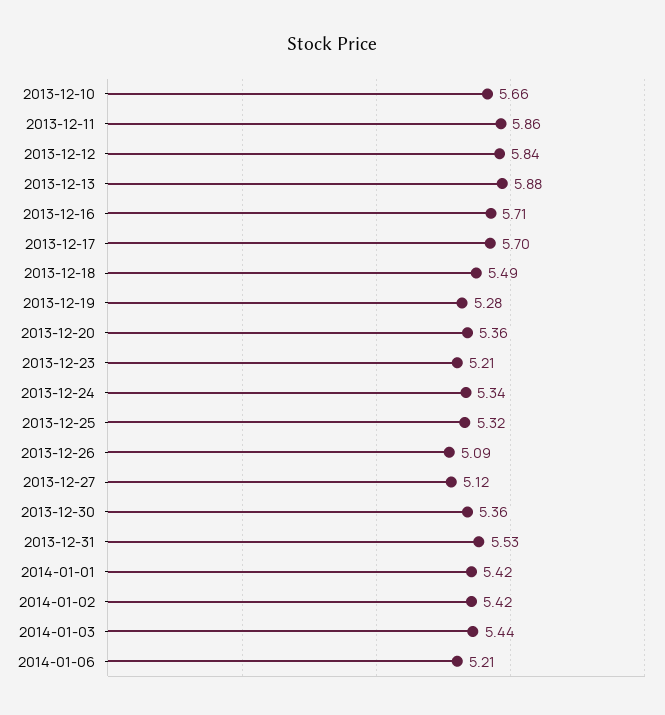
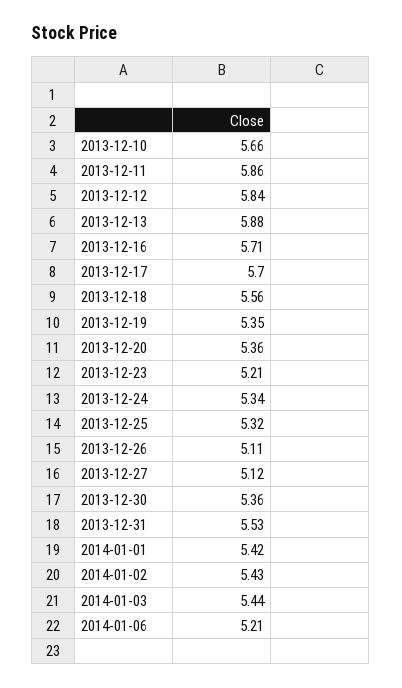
  {
    "2013-12-10": 5.66,
    "2013-12-11": 5.86,
    "2013-12-12": 5.84,
    "2013-12-13": 5.88,
    "2013-12-16": 5.71,
    "2013-12-17": 5.7,
-   "2013-12-18": 5.49,
+   "2013-12-18": 5.56,
-   "2013-12-19": 5.28,
+   "2013-12-19": 5.35,
    "2013-12-20": 5.36,
    "2013-12-23": 5.21,
    "2013-12-24": 5.34,
    "2013-12-25": 5.32,
-   "2013-12-26": 5.09,
+   "2013-12-26": 5.11,
    "2013-12-27": 5.12,
    "2013-12-30": 5.36,
    "2013-12-31": 5.53,
    "2014-01-01": 5.42,
-   "2014-01-02": 5.42,
+   "2014-01-02": 5.43,
    "2014-01-03": 5.44,
    "2014-01-06": 5.21
  }

